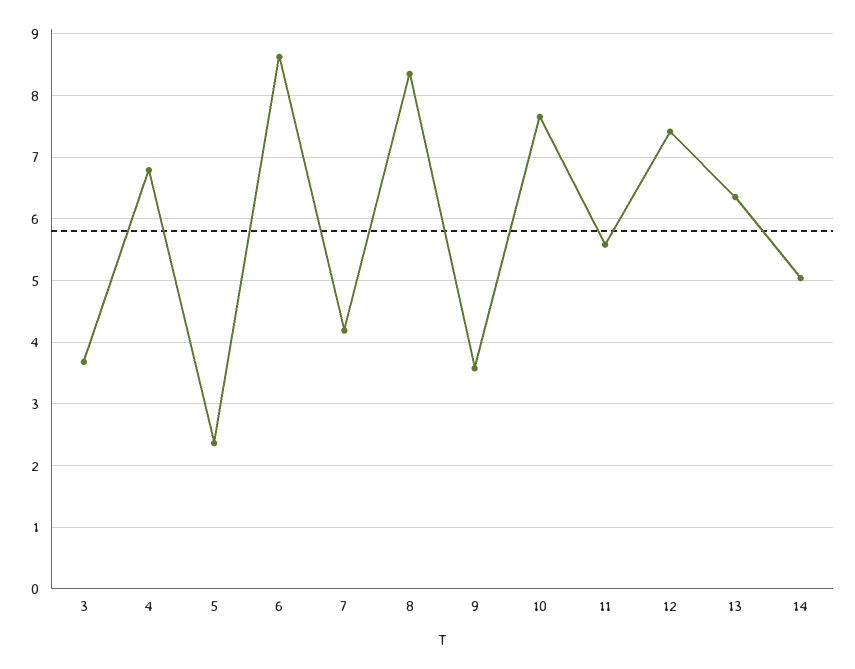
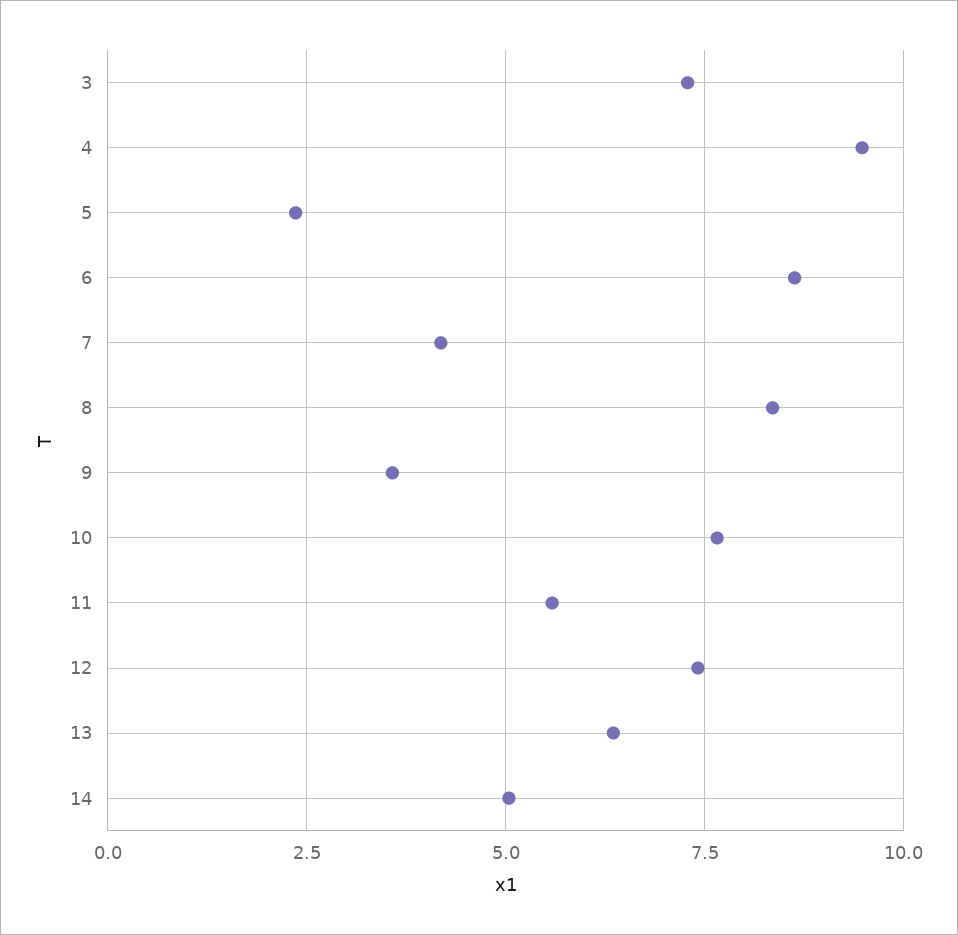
  {
-   "3": 3.7,
+   "3": 7.25,
-   "4": 6.8,
+   "4": 9.5,
    "5": 2.4,
    "6": 8.6,
    "7": 4.2,
    "8": 8.4,
    "9": 3.6,
    "10": 7.7,
    "11": 5.6,
    "12": 7.4,
    "13": 6.4,
    "14": 5
  }

